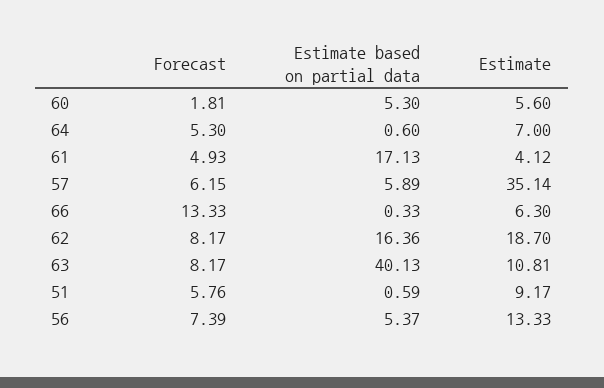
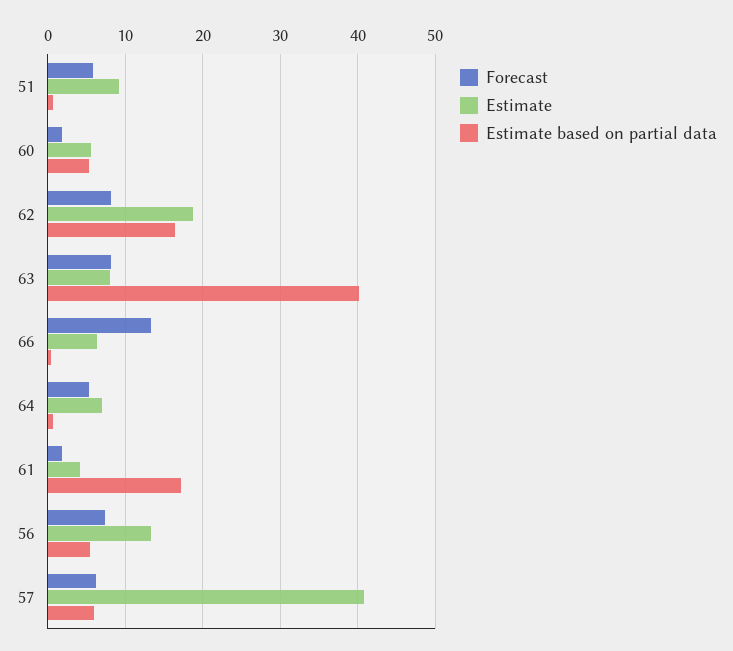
  {
    "Forecast": {
      "60": 1.81,
      "64": 5.3,
-     "61": 4.93,
+     "61": 2,
      "57": 6.15,
      "66": 13.33,
      "62": 8.17,
      "63": 8.17,
      "51": 5.76,
      "56": 7.39
    },
    "Estimate based on partial data": {
      "60": 5.3,
      "64": 0.6,
      "61": 17.13,
      "57": 5.89,
      "66": 0.33,
      "62": 16.36,
      "63": 40.13,
      "51": 0.59,
      "56": 5.37
    },
    "Estimate": {
      "60": 5.6,
      "64": 7,
      "61": 4.12,
-     "57": 35.14,
+     "57": 41,
      "66": 6.3,
      "62": 18.7,
-     "63": 10.81,
+     "63": 8,
      "51": 9.17,
      "56": 13.33
    }
  }

